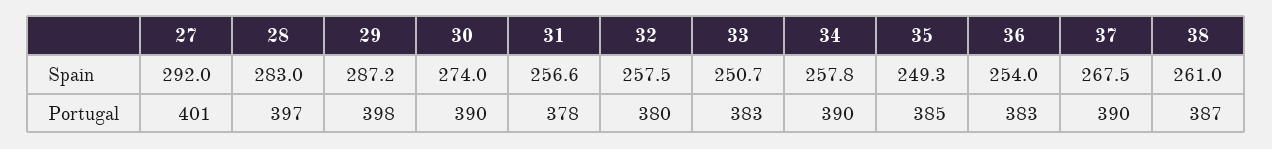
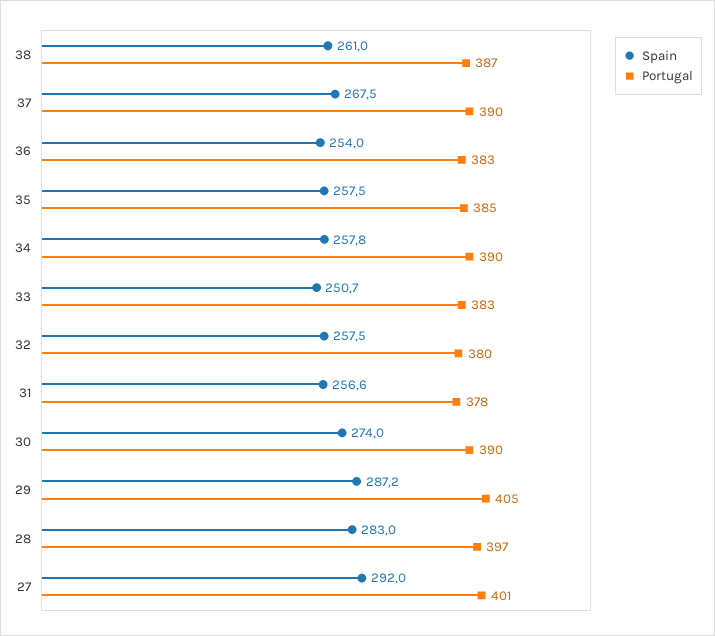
  {
    "Spain": {
      "27": 292,
      "28": 283,
      "29": 287.2,
      "30": 274,
      "31": 256.6,
      "32": 257.5,
      "33": 250.7,
      "34": 257.8,
-     "35": 249.3,
+     "35": 257.5,
      "36": 254,
      "37": 267.5,
      "38": 261
    },
    "Portugal": {
      "27": 401,
      "28": 397,
-     "29": 398,
+     "29": 405,
      "30": 390,
      "31": 378,
      "32": 380,
      "33": 383,
      "34": 390,
      "35": 385,
      "36": 383,
      "37": 390,
      "38": 387
    }
  }

